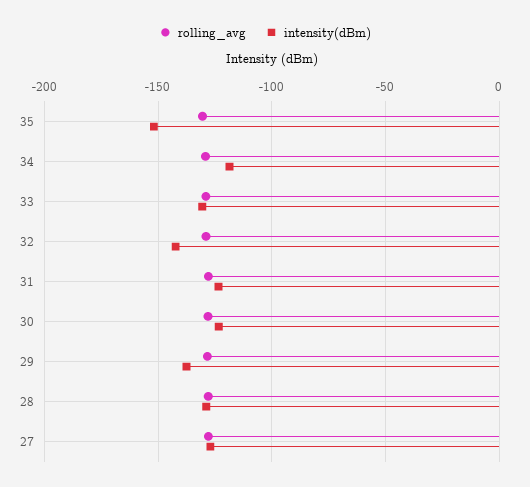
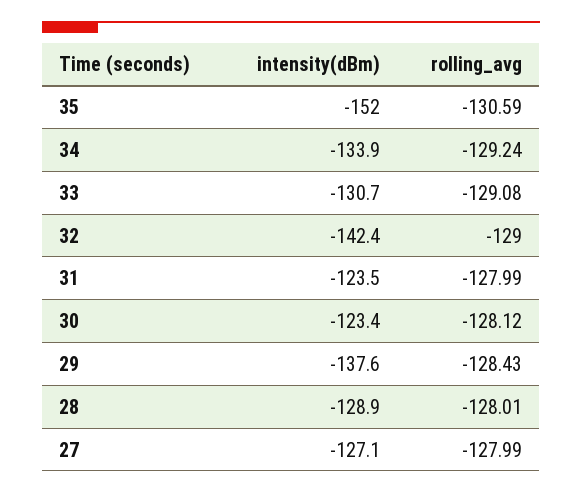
  {
    "rolling_avg": {
      "35": -130.59,
      "34": -129.24,
      "33": -129.08,
      "32": -129,
      "31": -127.99,
      "30": -128.12,
      "29": -128.43,
      "28": -128.01,
      "27": -127.99
    },
    "intensity(dBm)": {
      "35": -152,
-     "34": -120,
+     "34": -133.9,
      "33": -130.7,
      "32": -142.4,
      "31": -123.5,
      "30": -123.4,
      "29": -137.6,
      "28": -128.9,
      "27": -127.1
    }
  }

